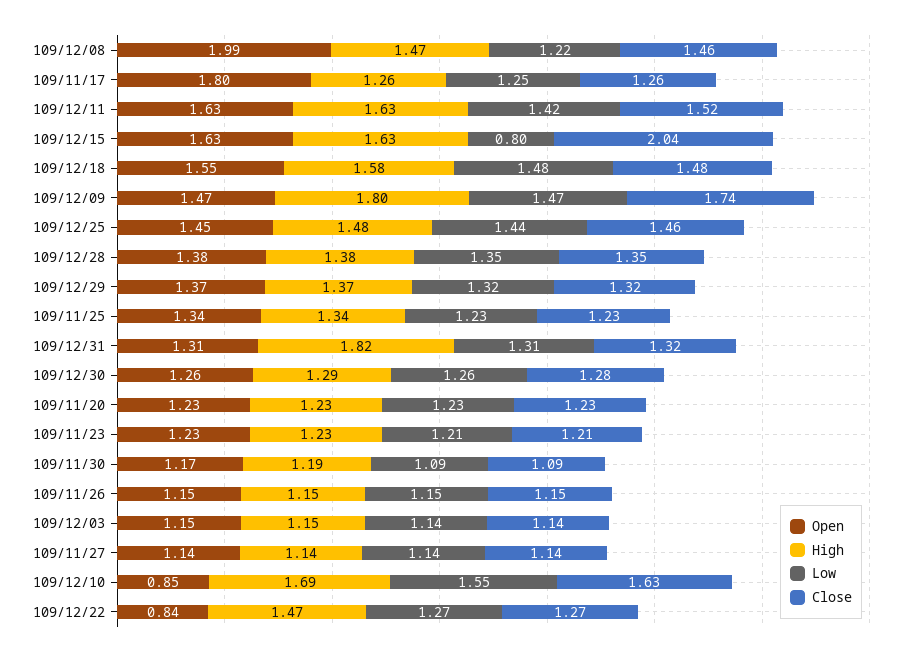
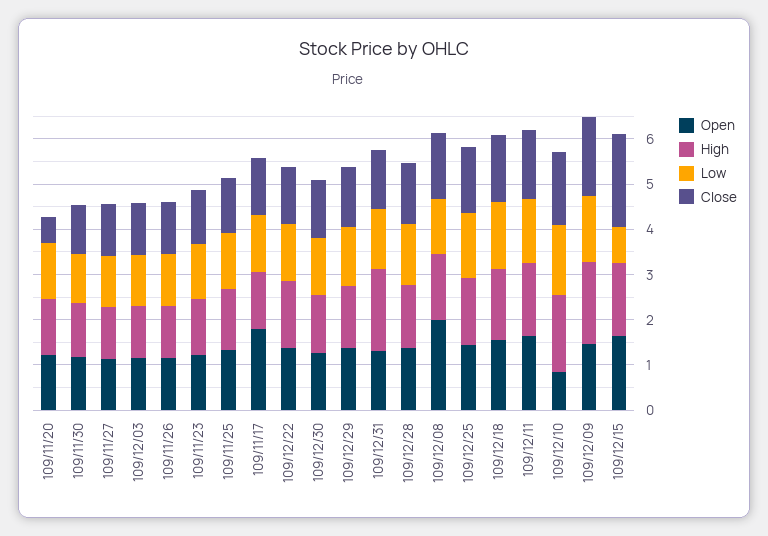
  {
    "Open": {
      "109/12/08": 1.99,
      "109/11/17": 1.8,
      "109/12/11": 1.63,
      "109/12/15": 1.63,
      "109/12/18": 1.55,
      "109/12/09": 1.47,
      "109/12/25": 1.45,
      "109/12/28": 1.38,
      "109/12/29": 1.37,
      "109/11/25": 1.34,
      "109/12/31": 1.31,
      "109/12/30": 1.26,
      "109/11/20": 1.23,
      "109/11/23": 1.23,
      "109/11/30": 1.17,
      "109/11/26": 1.15,
      "109/12/03": 1.15,
      "109/11/27": 1.14,
      "109/12/10": 0.85,
-     "109/12/22": 0.84
+     "109/12/22": 1.4
    },
    "High": {
      "109/12/08": 1.47,
      "109/11/17": 1.26,
      "109/12/11": 1.63,
      "109/12/15": 1.63,
      "109/12/18": 1.58,
      "109/12/09": 1.8,
      "109/12/25": 1.48,
      "109/12/28": 1.38,
      "109/12/29": 1.37,
      "109/11/25": 1.34,
      "109/12/31": 1.82,
      "109/12/30": 1.29,
      "109/11/20": 1.23,
      "109/11/23": 1.23,
      "109/11/30": 1.19,
      "109/11/26": 1.15,
      "109/12/03": 1.15,
      "109/11/27": 1.14,
      "109/12/10": 1.69,
      "109/12/22": 1.47
    },
    "Low": {
      "109/12/08": 1.22,
      "109/11/17": 1.25,
      "109/12/11": 1.42,
      "109/12/15": 0.8,
      "109/12/18": 1.48,
      "109/12/09": 1.47,
      "109/12/25": 1.44,
      "109/12/28": 1.35,
      "109/12/29": 1.32,
      "109/11/25": 1.23,
      "109/12/31": 1.31,
      "109/12/30": 1.26,
      "109/11/20": 1.23,
      "109/11/23": 1.21,
      "109/11/30": 1.09,
      "109/11/26": 1.15,
      "109/12/03": 1.14,
      "109/11/27": 1.14,
      "109/12/10": 1.55,
      "109/12/22": 1.27
    },
    "Close": {
      "109/12/08": 1.46,
      "109/11/17": 1.26,
      "109/12/11": 1.52,
      "109/12/15": 2.04,
      "109/12/18": 1.48,
      "109/12/09": 1.74,
      "109/12/25": 1.46,
      "109/12/28": 1.35,
      "109/12/29": 1.32,
      "109/11/25": 1.23,
      "109/12/31": 1.32,
      "109/12/30": 1.28,
-     "109/11/20": 1.23,
+     "109/11/20": 0.6,
      "109/11/23": 1.21,
      "109/11/30": 1.09,
      "109/11/26": 1.15,
      "109/12/03": 1.14,
      "109/11/27": 1.14,
      "109/12/10": 1.63,
      "109/12/22": 1.27
    }
  }

